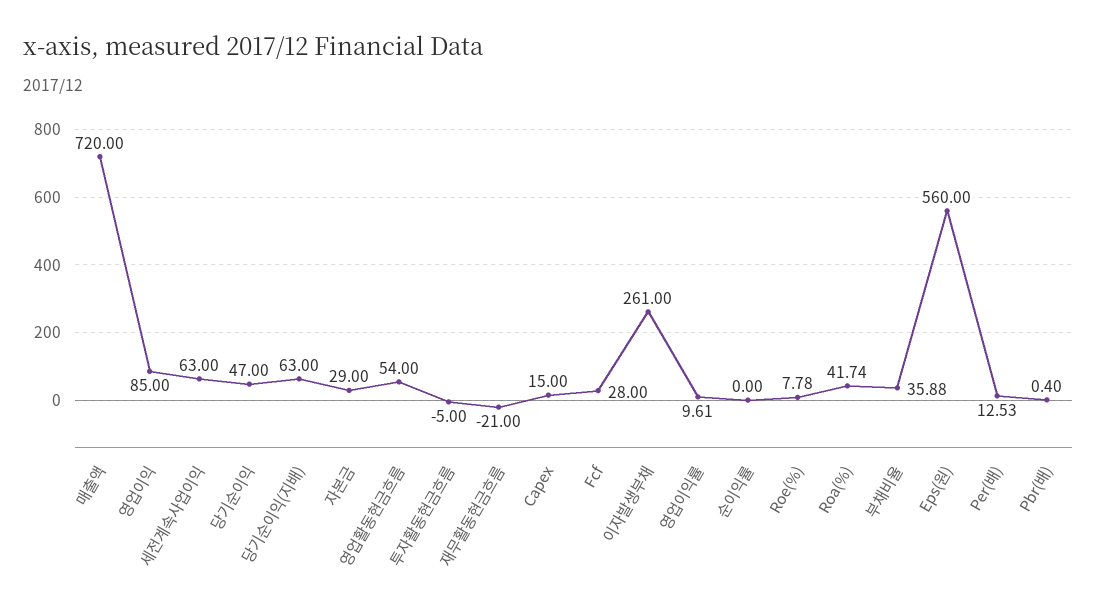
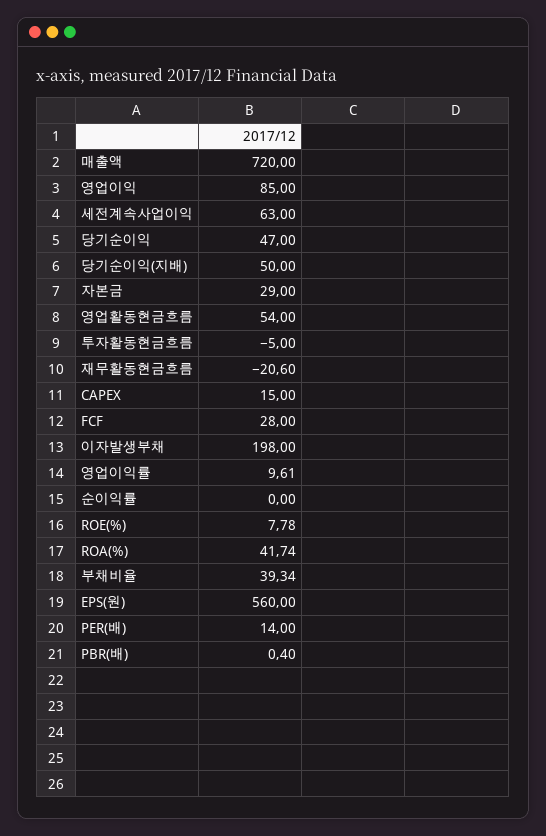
  {
    "매출액": 720,
    "영업이익": 85,
    "세전계속사업이익": 63,
    "당기순이익": 47,
-   "당기순이익(지배)": 63,
+   "당기순이익(지배)": 50,
    "자본금": 29,
    "영업활동현금흐름": 54,
    "투자활동현금흐름": -5,
-   "재무활동현금흐름": -21,
+   "재무활동현금흐름": -20.6,
    "Capex": 15,
    "Fcf": 28,
-   "이자발생부채": 261,
+   "이자발생부채": 198,
    "영업이익률": 9.61,
    "순이익률": 0,
    "Roe(%)": 7.78,
    "Roa(%)": 41.74,
-   "부채비율": 35.88,
+   "부채비율": 39.34,
    "Eps(원)": 560,
-   "Per(배)": 12.53,
+   "Per(배)": 14,
    "Pbr(배)": 0.4
  }

